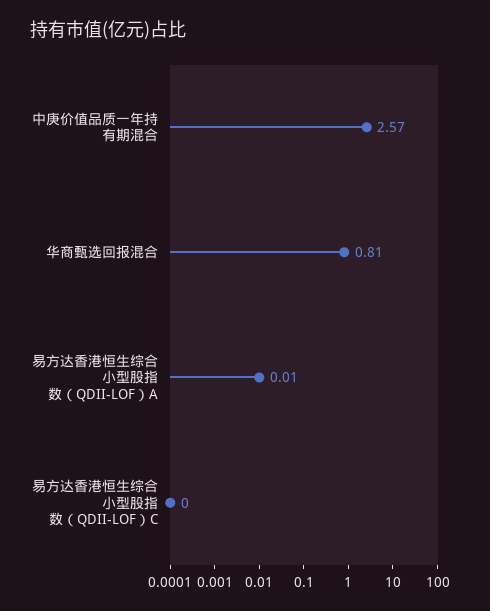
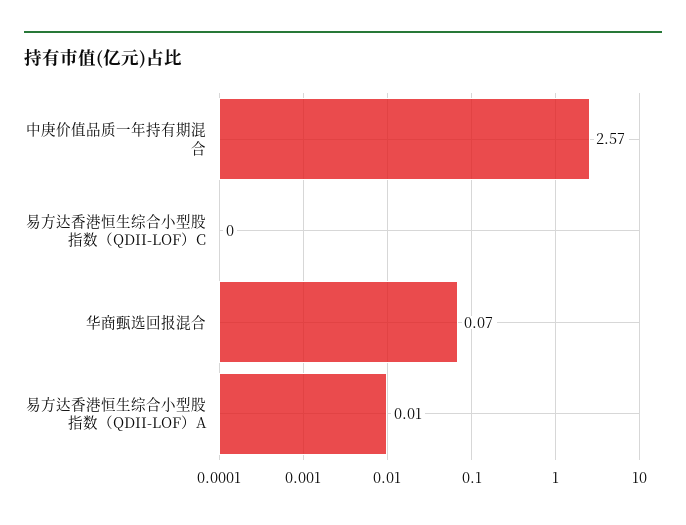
  {
    "中庚价值品质一年持有期混合": 2.57,
-   "华商甄选回报混合": 0.81,
+   "华商甄选回报混合": 0.07,
    "易方达香港恒生综合小型股指数（QDII-LOF）A": 0.01,
    "易方达香港恒生综合小型股指数（QDII-LOF）C": 0
  }

